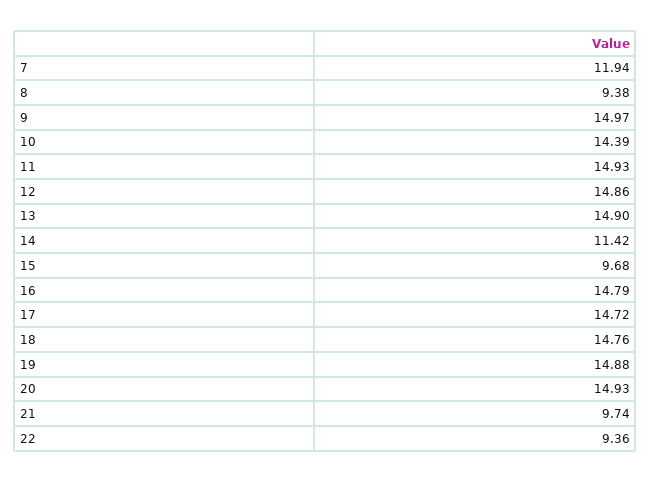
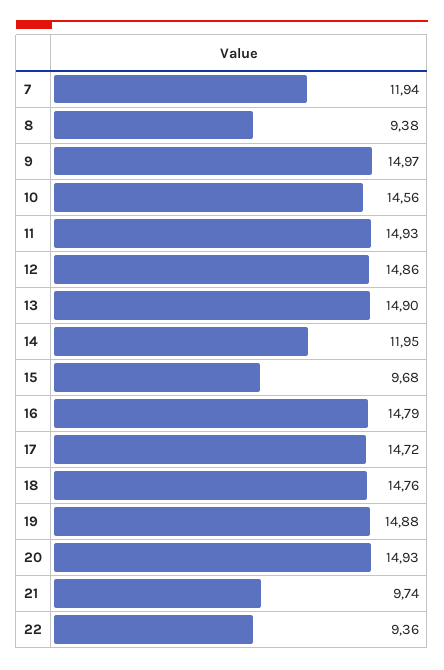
  {
    "7": 11.94,
    "8": 9.38,
    "9": 14.97,
-   "10": 14.39,
+   "10": 14.56,
    "11": 14.93,
    "12": 14.86,
    "13": 14.9,
-   "14": 11.42,
+   "14": 11.95,
    "15": 9.68,
    "16": 14.79,
    "17": 14.72,
    "18": 14.76,
    "19": 14.88,
    "20": 14.93,
    "21": 9.74,
    "22": 9.36
  }

